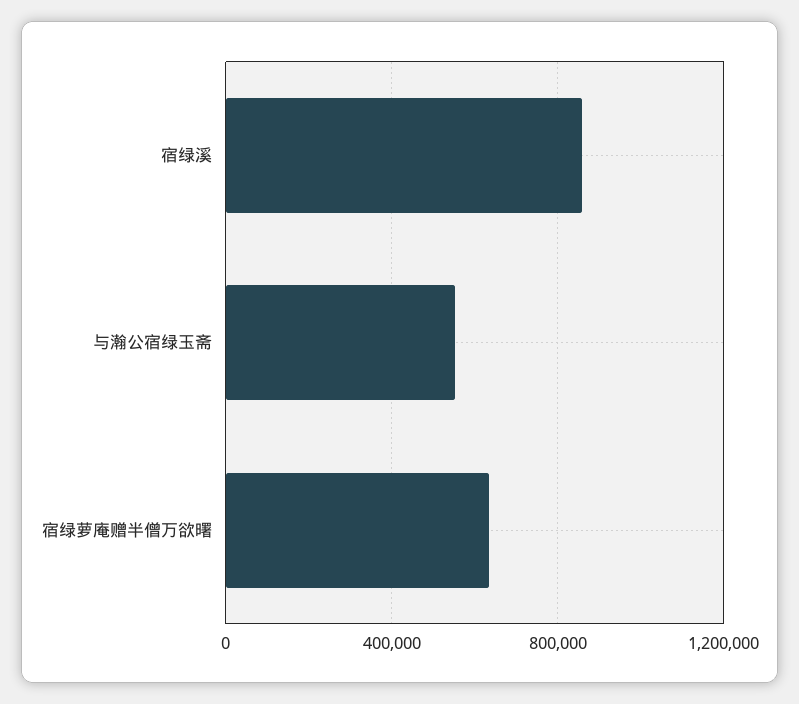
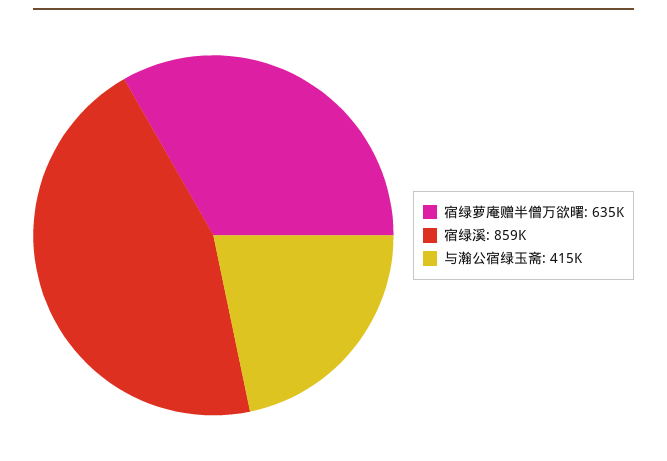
  {
    "宿绿溪": 859000,
-   "与瀚公宿绿玉斋": 550000,
+   "与瀚公宿绿玉斋": 415000,
    "宿绿萝庵赠半僧万欲曙": 635000
  }

